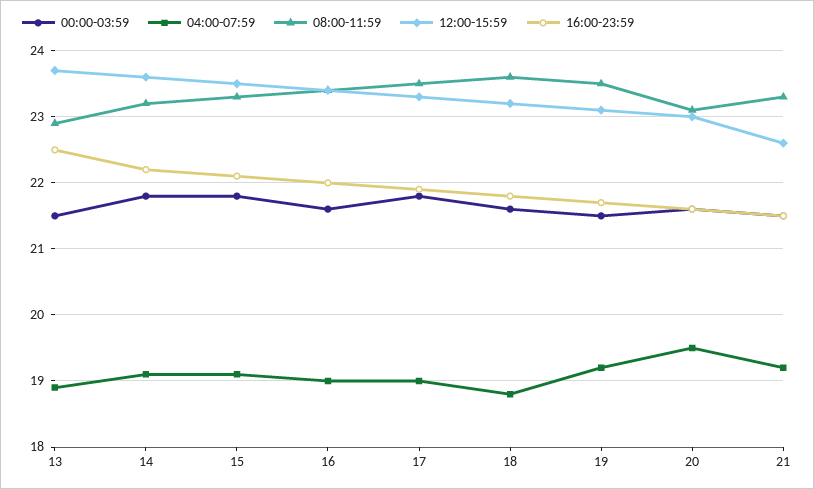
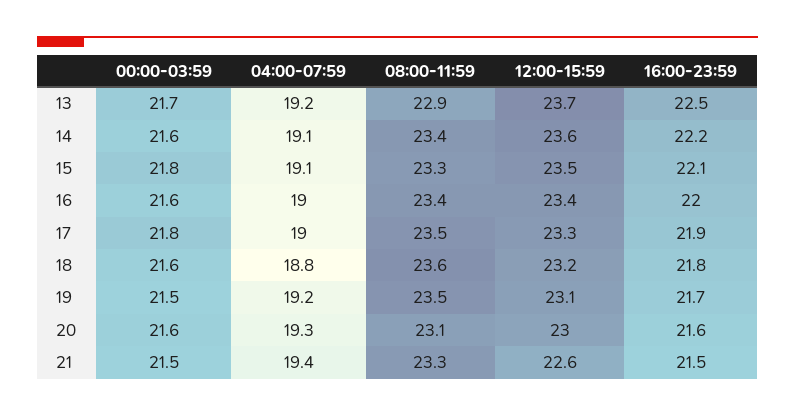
  {
    "00:00-03:59": {
-     "13": 21.5,
+     "13": 21.7,
-     "14": 21.8,
+     "14": 21.6,
      "15": 21.8,
      "16": 21.6,
      "17": 21.8,
      "18": 21.6,
      "19": 21.5,
      "20": 21.6,
      "21": 21.5
    },
    "04:00-07:59": {
-     "13": 18.9,
+     "13": 19.2,
      "14": 19.1,
      "15": 19.1,
      "16": 19,
      "17": 19,
      "18": 18.8,
      "19": 19.2,
-     "20": 19.5,
+     "20": 19.3,
-     "21": 19.2
+     "21": 19.4
    },
    "08:00-11:59": {
      "13": 22.9,
-     "14": 23.2,
+     "14": 23.4,
      "15": 23.3,
      "16": 23.4,
      "17": 23.5,
      "18": 23.6,
      "19": 23.5,
      "20": 23.1,
      "21": 23.3
    },
    "12:00-15:59": {
      "13": 23.7,
      "14": 23.6,
      "15": 23.5,
      "16": 23.4,
      "17": 23.3,
      "18": 23.2,
      "19": 23.1,
      "20": 23,
      "21": 22.6
    },
    "16:00-23:59": {
      "13": 22.5,
      "14": 22.2,
      "15": 22.1,
      "16": 22,
      "17": 21.9,
      "18": 21.8,
      "19": 21.7,
      "20": 21.6,
      "21": 21.5
    }
  }

